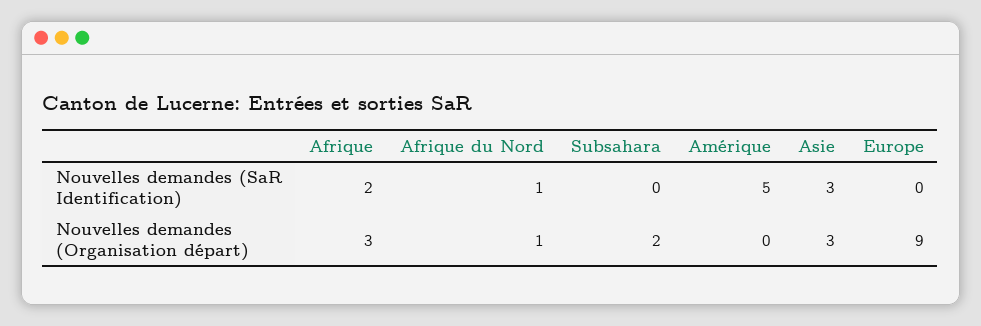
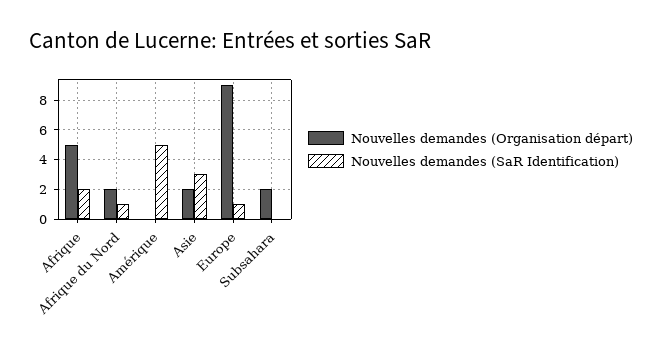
  {
    "Nouvelles demandes (SaR Identification)": {
      "Afrique": 2,
      "Afrique du Nord": 1,
      "Subsahara": 0,
      "Amérique": 5,
      "Asie": 3,
-     "Europe": 0
+     "Europe": 1
    },
    "Nouvelles demandes (Organisation départ)": {
-     "Afrique": 3,
+     "Afrique": 5,
-     "Afrique du Nord": 1,
+     "Afrique du Nord": 2,
      "Subsahara": 2,
      "Amérique": 0,
-     "Asie": 3,
+     "Asie": 2,
      "Europe": 9
    }
  }

